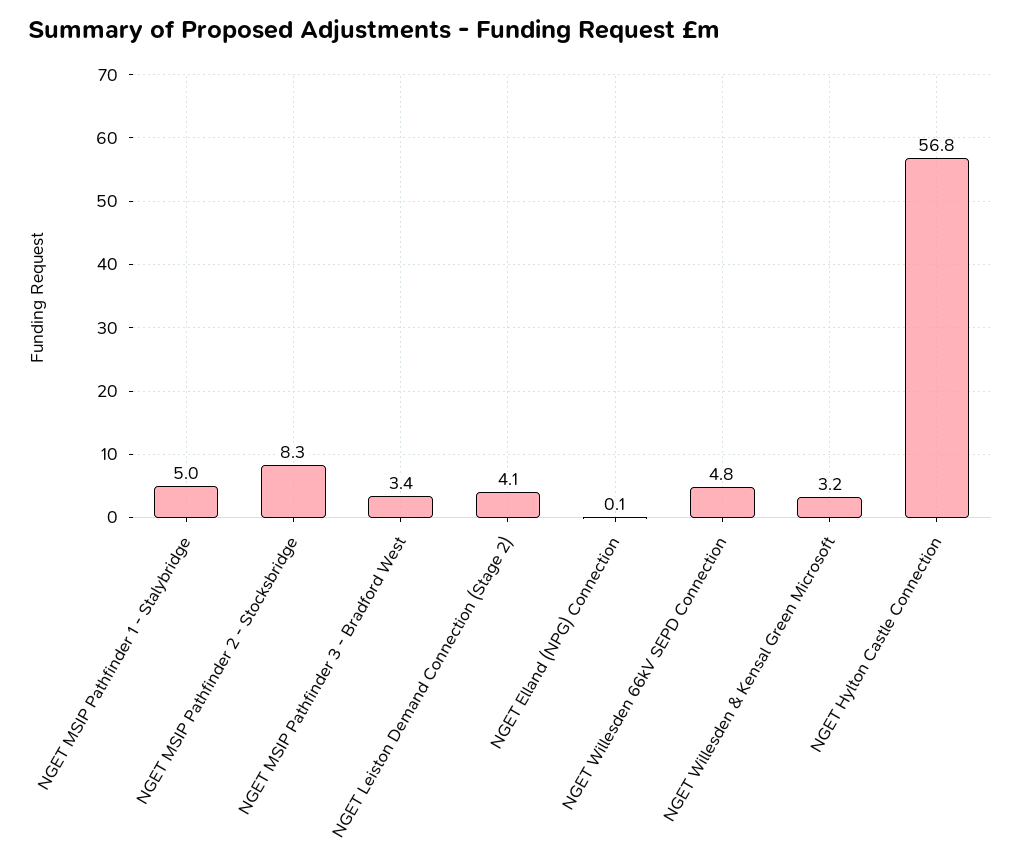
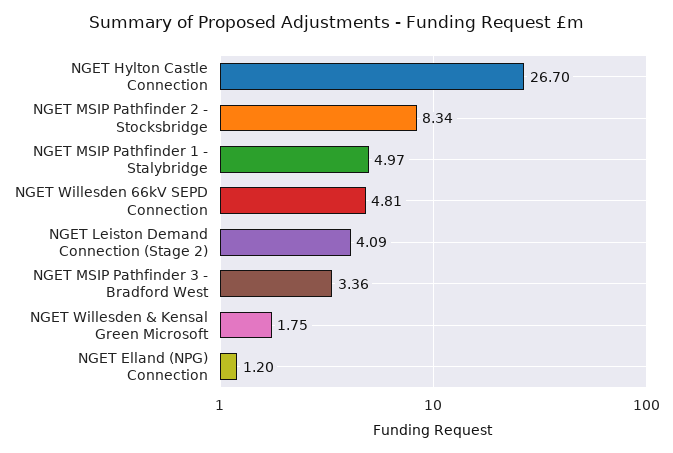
  {
    "NGET MSIP Pathfinder 1 - Stalybridge": 4.97,
    "NGET MSIP Pathfinder 2 - Stocksbridge": 8.34,
    "NGET MSIP Pathfinder 3 - Bradford West": 3.36,
    "NGET Leiston Demand Connection (Stage 2)": 4.09,
-   "NGET Elland (NPG) Connection": 0.1,
+   "NGET Elland (NPG) Connection": 1.2,
    "NGET Willesden 66kV SEPD Connection": 4.81,
-   "NGET Willesden & Kensal Green Microsoft": 3.2,
+   "NGET Willesden & Kensal Green Microsoft": 1.75,
-   "NGET Hylton Castle Connection": 56.8
+   "NGET Hylton Castle Connection": 26.7
  }

